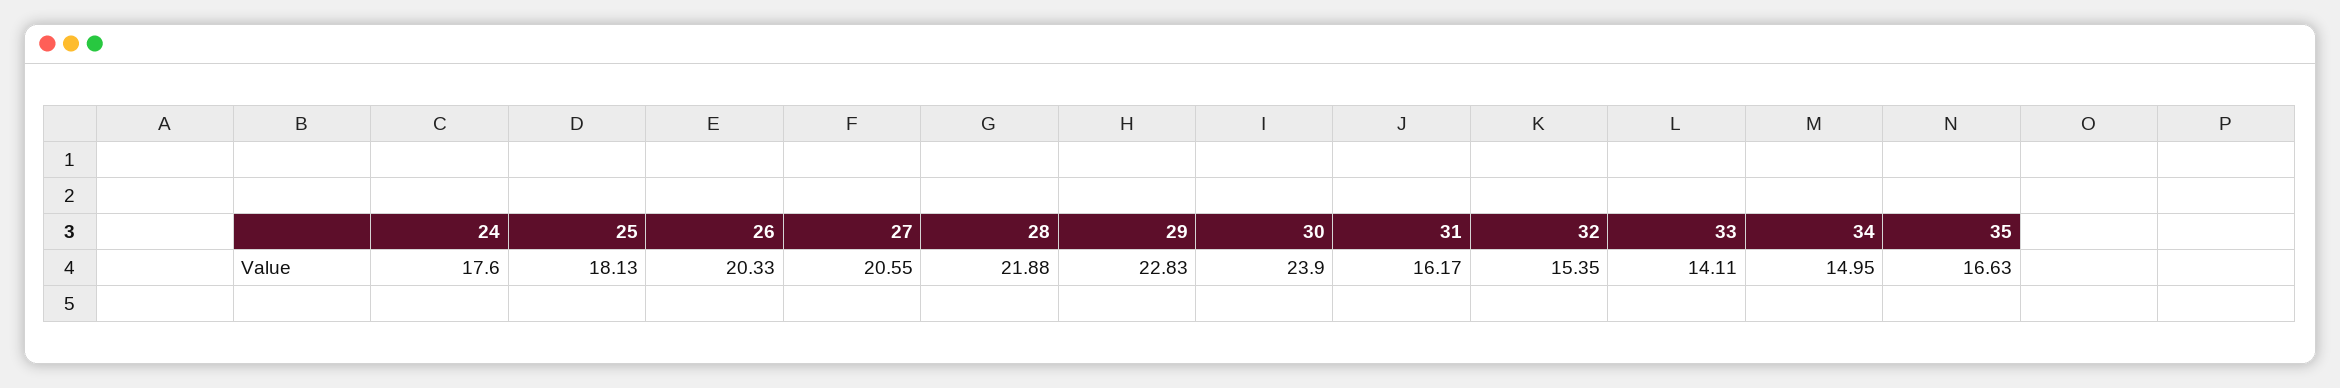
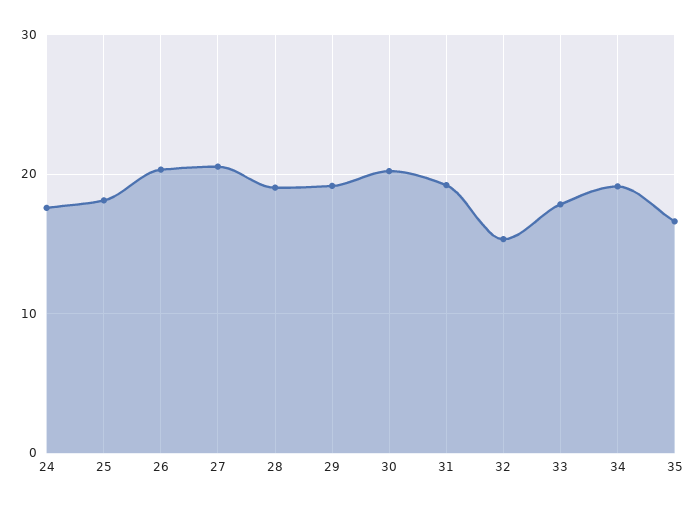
  {
    "24": 17.6,
    "25": 18.13,
    "26": 20.33,
    "27": 20.55,
-   "28": 21.88,
+   "28": 19,
-   "29": 22.83,
+   "29": 19,
-   "30": 23.9,
+   "30": 20,
-   "31": 16.17,
+   "31": 19,
    "32": 15.35,
-   "33": 14.11,
+   "33": 18,
-   "34": 14.95,
+   "34": 19,
    "35": 16.63
  }

